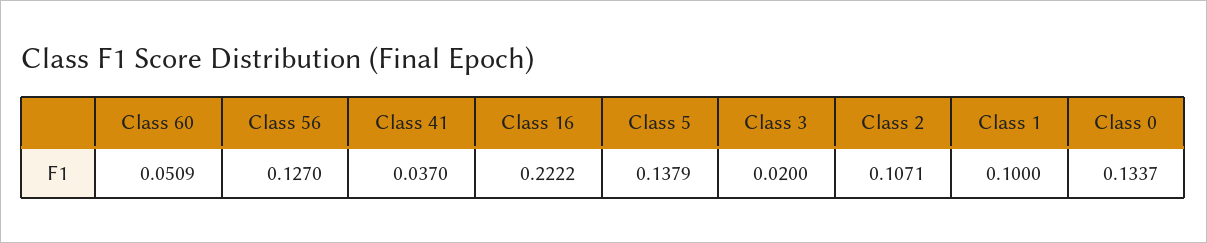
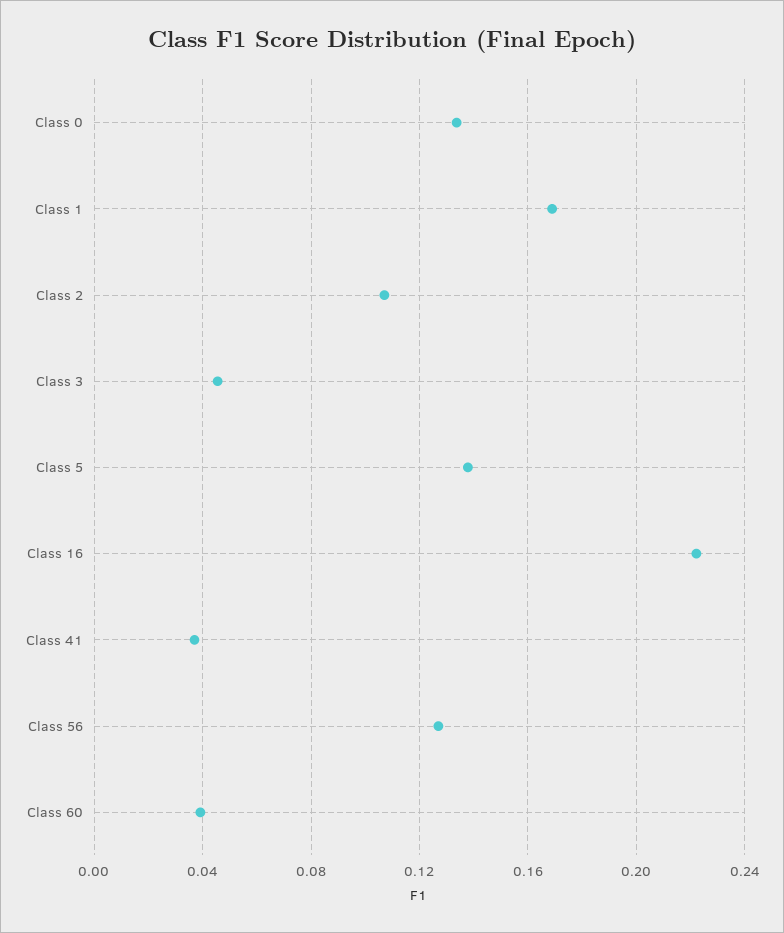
  {
-   "Class 60": 0.0509,
+   "Class 60": 0.04,
    "Class 56": 0.127,
    "Class 41": 0.037,
    "Class 16": 0.2222,
    "Class 5": 0.1379,
-   "Class 3": 0.02,
+   "Class 3": 0.045,
    "Class 2": 0.1071,
-   "Class 1": 0.1,
+   "Class 1": 0.17,
    "Class 0": 0.1337
  }

